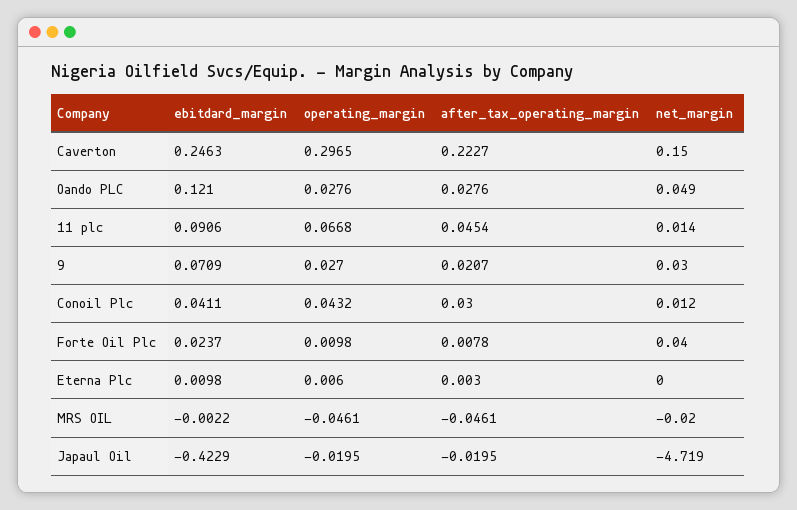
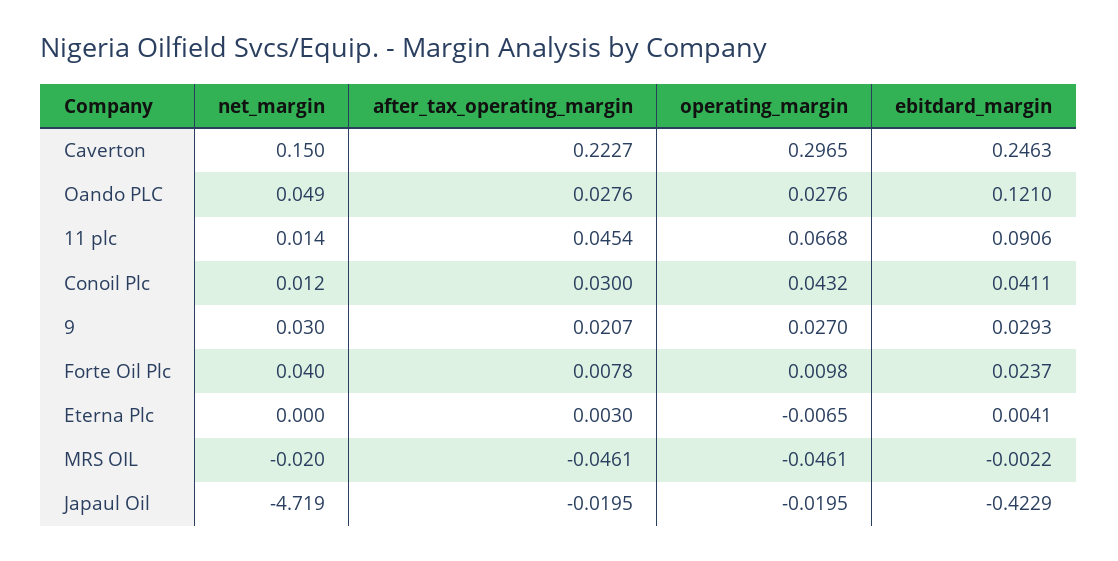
  {
    "ebitdard_margin": {
      "Caverton": 0.2463,
      "Oando PLC": 0.121,
      "11 plc": 0.0906,
-     "9": 0.0709,
+     "9": 0.0293,
      "Conoil Plc": 0.0411,
      "Forte Oil Plc": 0.0237,
-     "Eterna Plc": 0.0098,
+     "Eterna Plc": 0.0041,
      "MRS OIL": -0.0022,
      "Japaul Oil": -0.4229
    },
    "operating_margin": {
      "Caverton": 0.2965,
      "Oando PLC": 0.0276,
      "11 plc": 0.0668,
      "9": 0.027,
      "Conoil Plc": 0.0432,
      "Forte Oil Plc": 0.0098,
-     "Eterna Plc": 0.006,
+     "Eterna Plc": -0.0065,
      "MRS OIL": -0.0461,
      "Japaul Oil": -0.0195
    },
    "after_tax_operating_margin": {
      "Caverton": 0.2227,
      "Oando PLC": 0.0276,
      "11 plc": 0.0454,
      "9": 0.0207,
      "Conoil Plc": 0.03,
      "Forte Oil Plc": 0.0078,
      "Eterna Plc": 0.003,
      "MRS OIL": -0.0461,
      "Japaul Oil": -0.0195
    },
    "net_margin": {
      "Caverton": 0.15,
      "Oando PLC": 0.049,
      "11 plc": 0.014,
      "9": 0.03,
      "Conoil Plc": 0.012,
      "Forte Oil Plc": 0.04,
      "Eterna Plc": 0,
      "MRS OIL": -0.02,
      "Japaul Oil": -4.719
    }
  }

